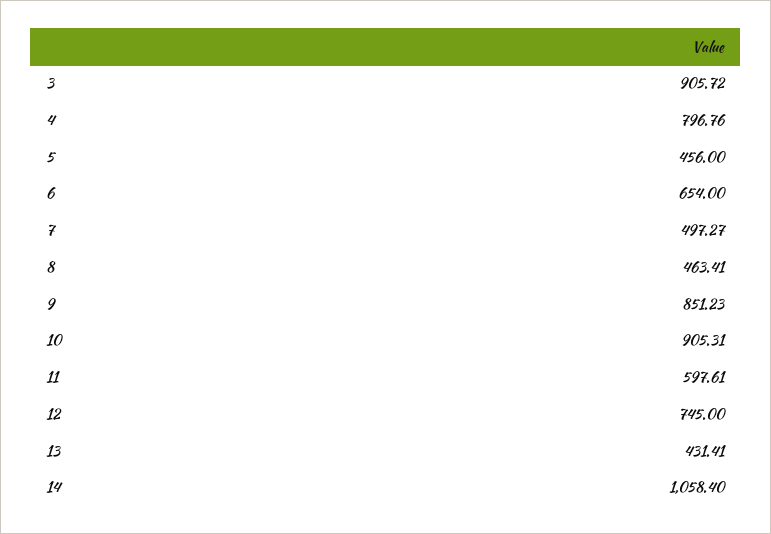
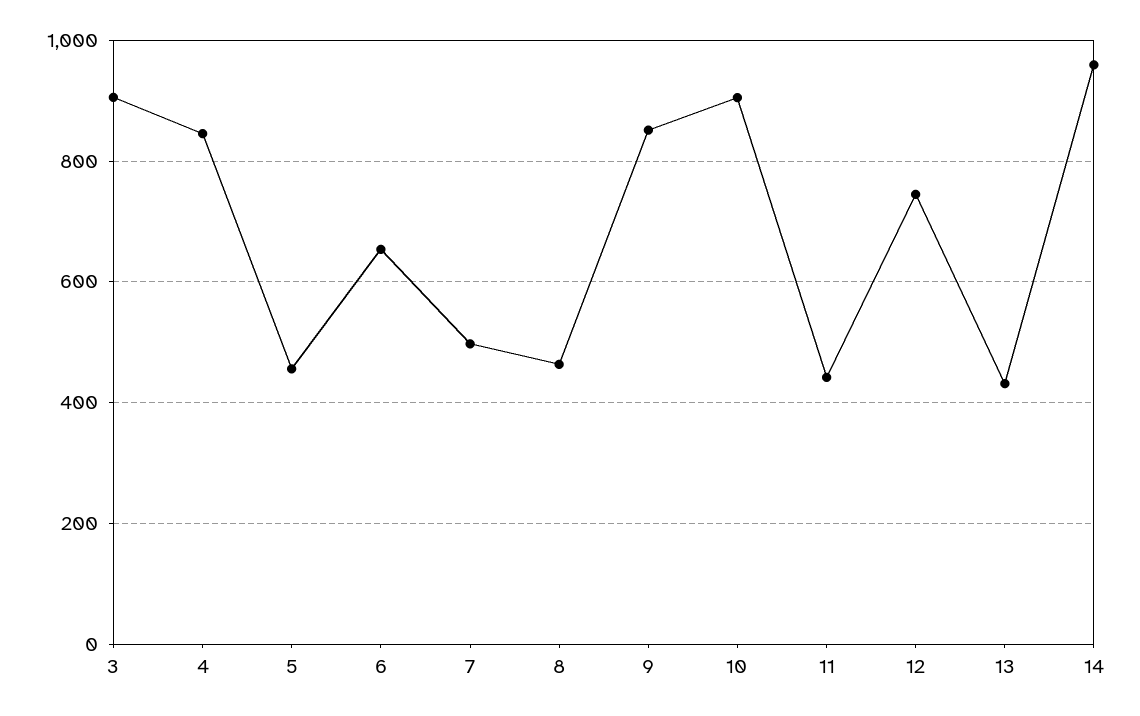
  {
    "3": 905.72,
-   "4": 796.76,
+   "4": 840,
    "5": 456,
    "6": 654,
    "7": 497.27,
    "8": 463.41,
    "9": 851.23,
    "10": 905.31,
-   "11": 597.61,
+   "11": 440,
    "12": 745,
    "13": 431.41,
-   "14": 1058.4
+   "14": 960
  }

